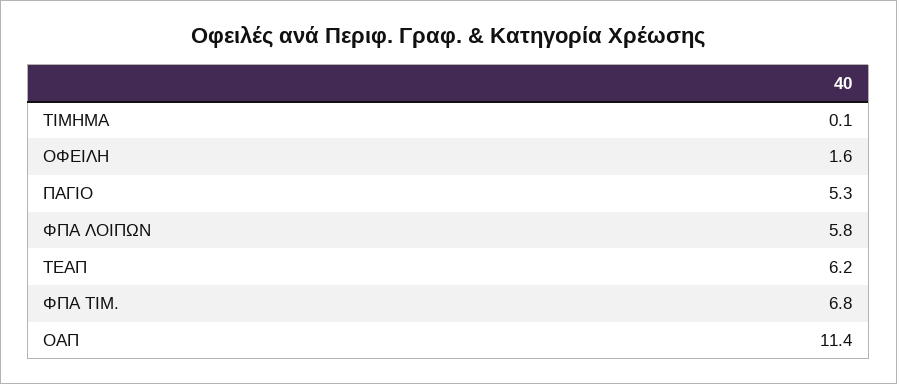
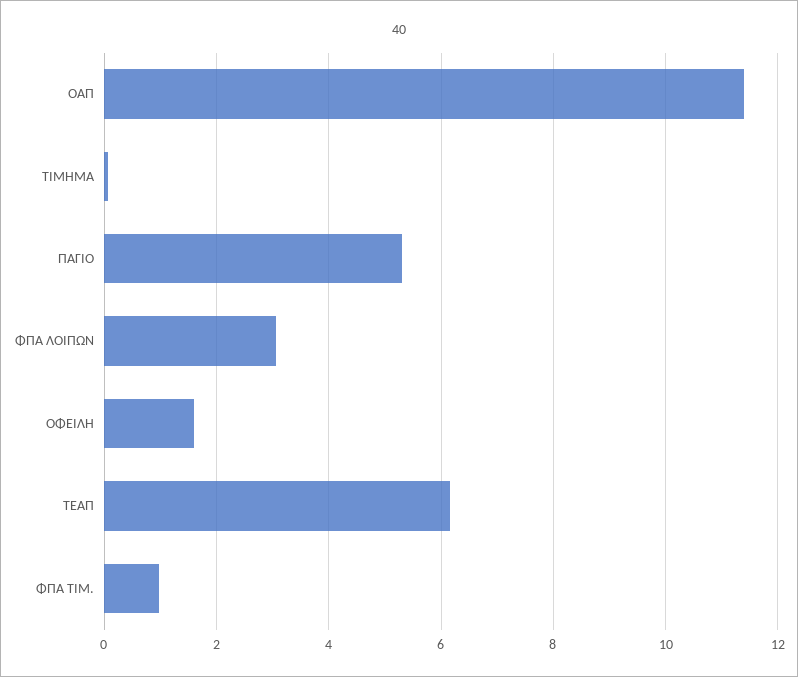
  {
    "ΤΙΜΗΜΑ": 0.1,
    "ΟΦΕΙΛΗ": 1.6,
    "ΠΑΓΙΟ": 5.3,
-   "ΦΠΑ ΛΟΙΠΩΝ": 5.8,
+   "ΦΠΑ ΛΟΙΠΩΝ": 3,
    "ΤΕΑΠ": 6.2,
-   "ΦΠΑ ΤΙΜ.": 6.8,
+   "ΦΠΑ ΤΙΜ.": 1,
    "ΟΑΠ": 11.4
  }

